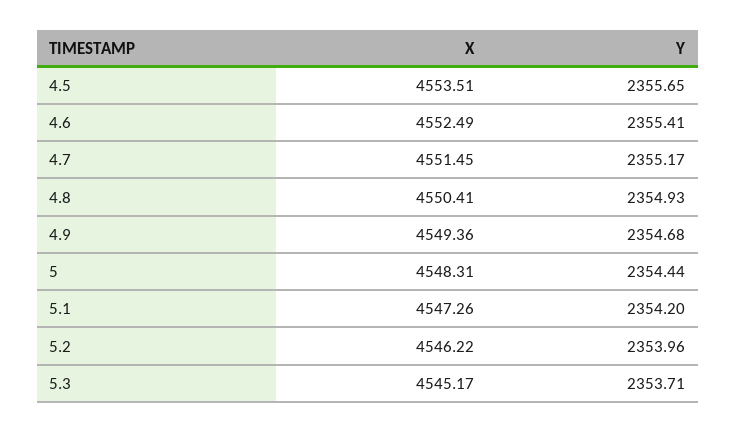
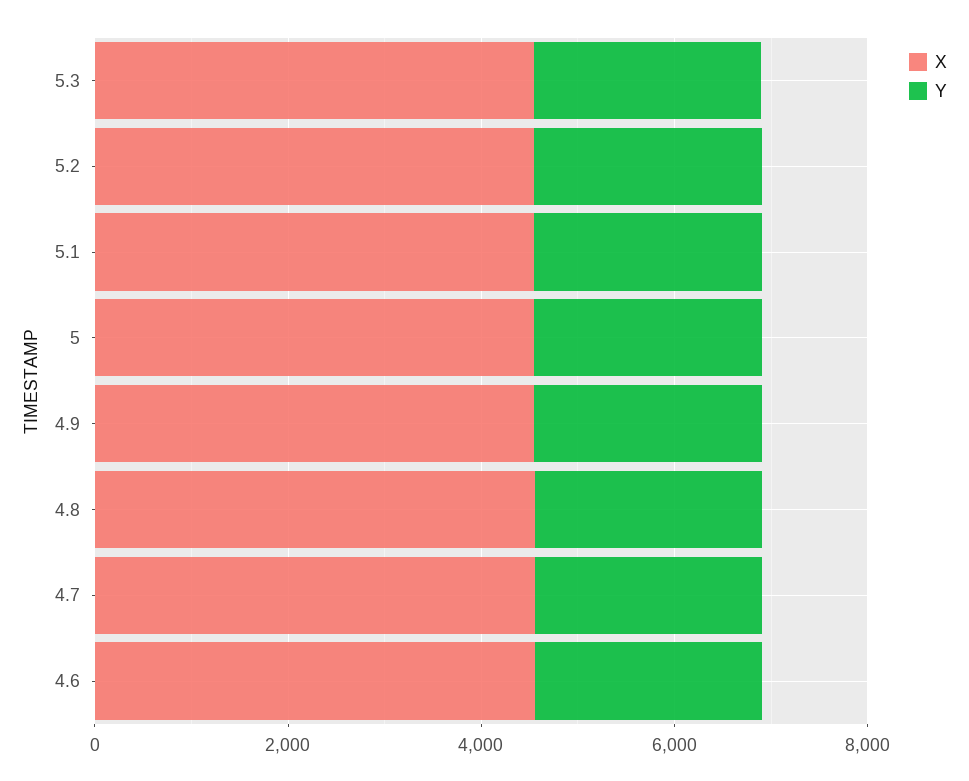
  {
    "X": {
-     "4.5": 4553.51,
      "4.6": 4552.49,
      "4.7": 4551.45,
      "4.8": 4550.41,
      "4.9": 4549.36,
      "5": 4548.31,
      "5.1": 4547.26,
      "5.2": 4546.22,
      "5.3": 4545.17
    },
    "Y": {
-     "4.5": 2355.65,
      "4.6": 2355.41,
      "4.7": 2355.17,
      "4.8": 2354.93,
      "4.9": 2354.68,
      "5": 2354.44,
      "5.1": 2354.2,
      "5.2": 2353.96,
      "5.3": 2353.71
    }
  }

